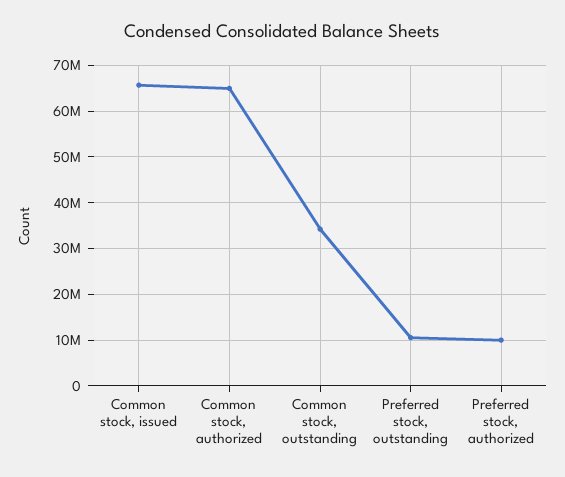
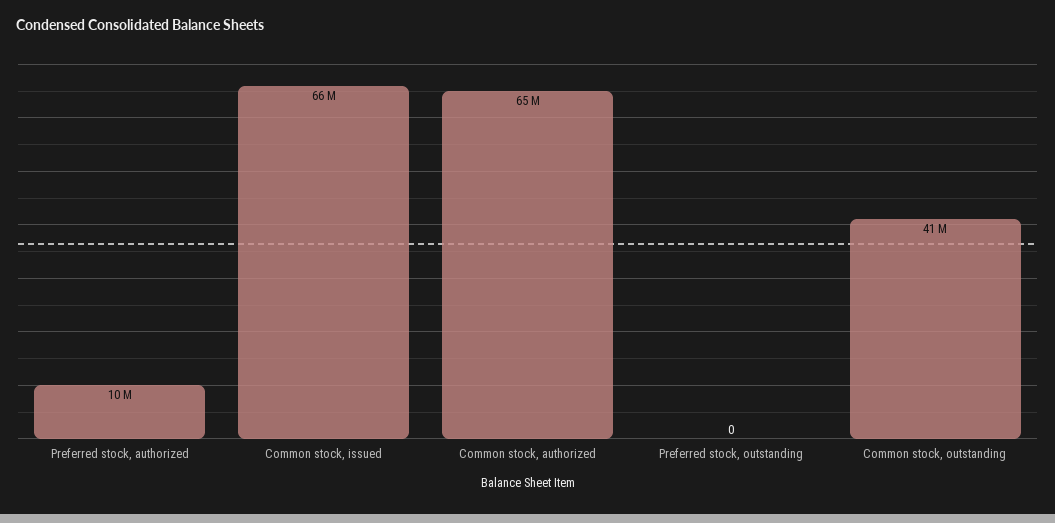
  {
    "Common stock, issued": 66000000,
    "Common stock, authorized": 65000000,
-   "Common stock, outstanding": 34000000,
+   "Common stock, outstanding": 41000000,
-   "Preferred stock, outstanding": 10000000,
+   "Preferred stock, outstanding": 0,
    "Preferred stock, authorized": 10000000
  }

